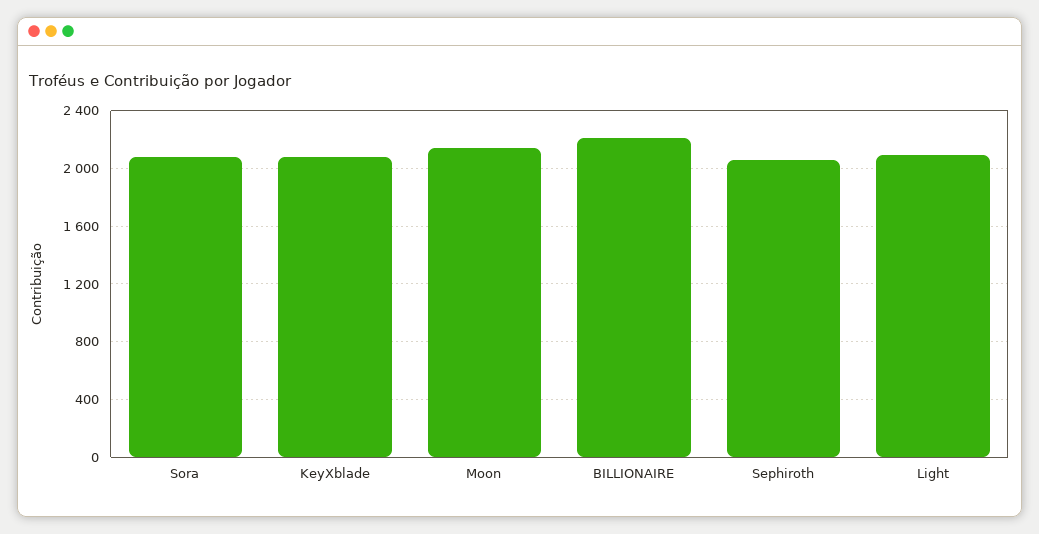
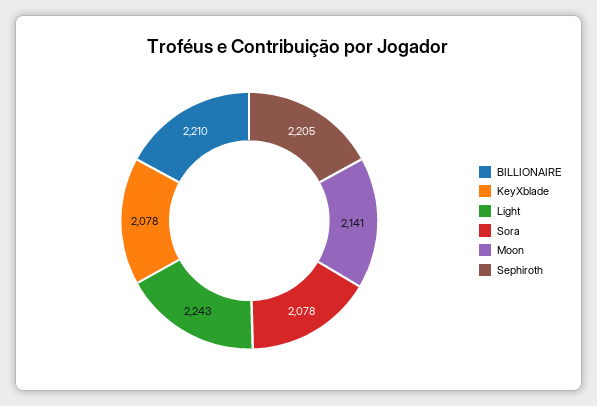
  {
    "Sora": 2078,
    "KeyXblade": 2078,
    "Moon": 2141,
    "BILLIONAIRE": 2210,
-   "Sephiroth": 2050,
+   "Sephiroth": 2205,
-   "Light": 2100
+   "Light": 2243
  }

